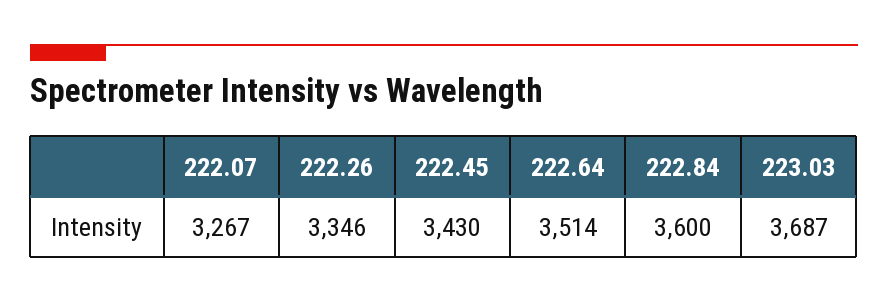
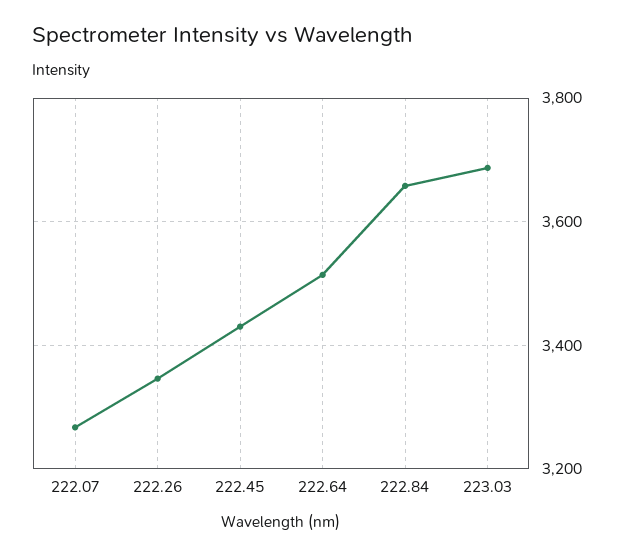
  {
    "222.07": 3267,
    "222.26": 3346,
    "222.45": 3430,
    "222.64": 3514,
-   "222.84": 3600,
+   "222.84": 3660,
    "223.03": 3687
  }

